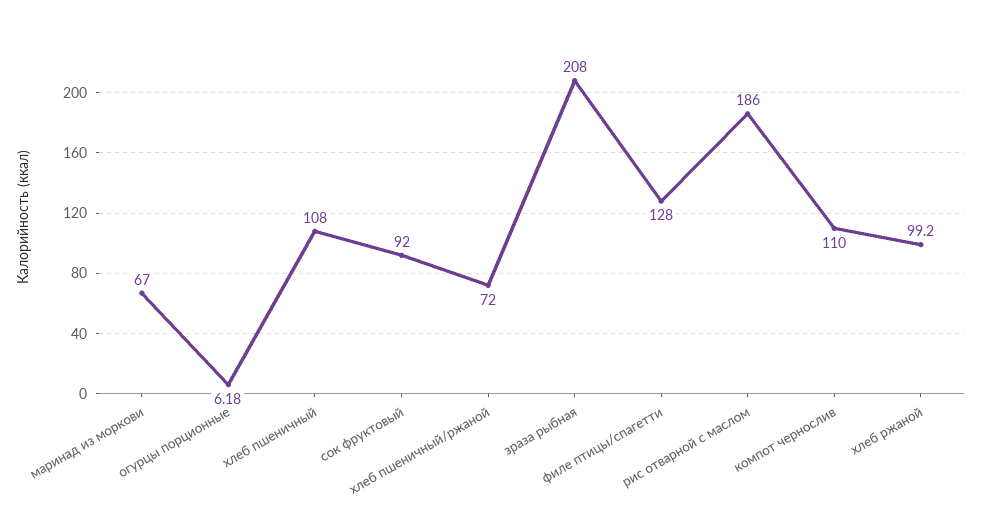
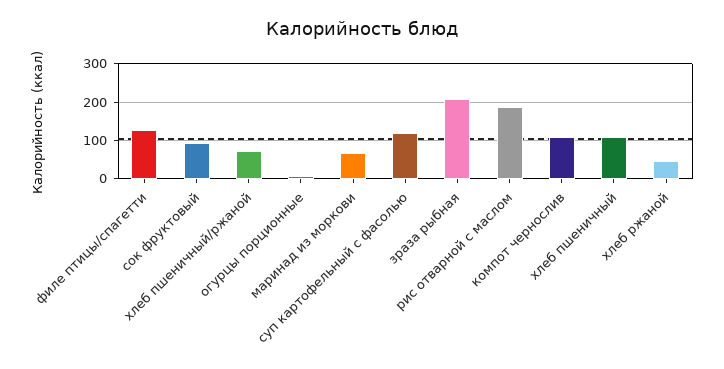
  {
    "маринад из моркови": 67,
    "огурцы порционные": 6.18,
    "хлеб пшеничный": 108,
    "сок фруктовый": 92,
    "хлеб пшеничный/ржаной": 72,
    "зраза рыбная": 208,
    "филе птицы/спагетти": 128,
    "рис отварной с маслом": 186,
    "компот чернослив": 110,
-   "хлеб ржаной": 99.2
+   "хлеб ржаной": 40,
+   "суп картофельный с фасолью": 120
  }

